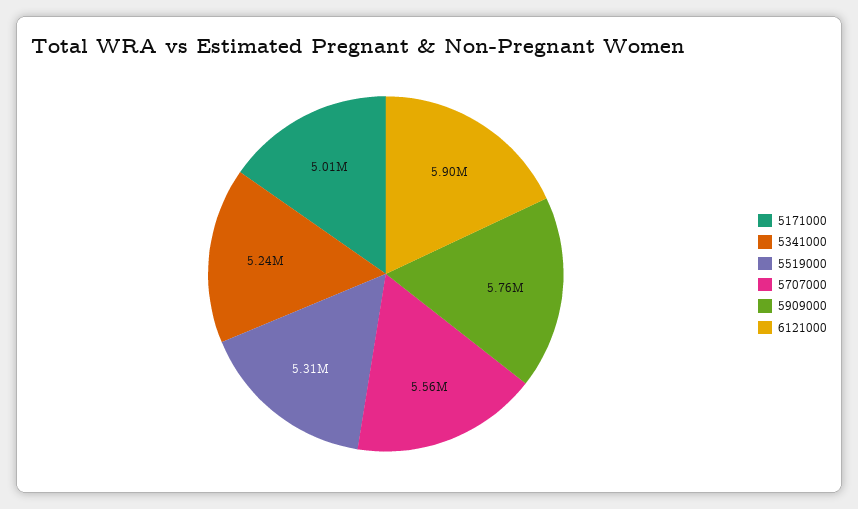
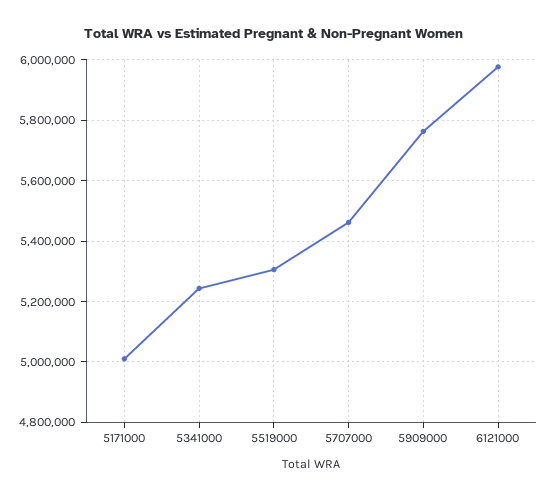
  {
    "5171000": 5010000,
    "5341000": 5240000,
    "5519000": 5310000,
-   "5707000": 5560000,
+   "5707000": 5460000,
    "5909000": 5760000,
-   "6121000": 5900000
+   "6121000": 5980000
  }

